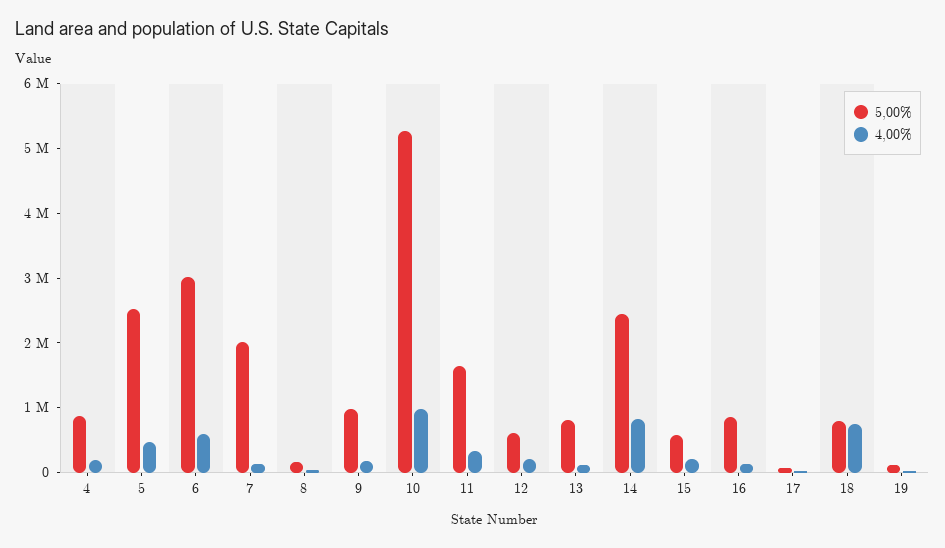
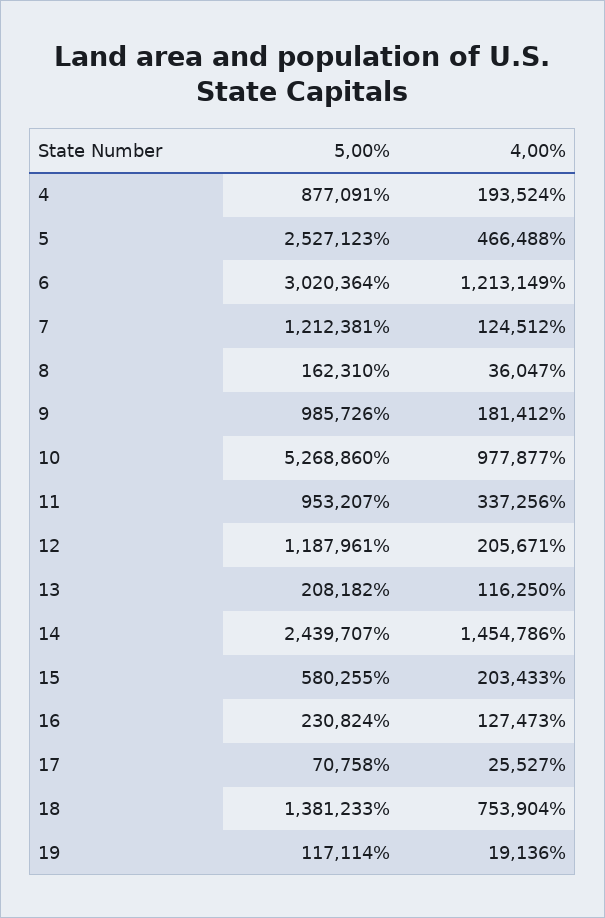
  {
    "5,00%": {
      "4": 877091,
      "5": 2527123,
      "6": 3020364,
-     "7": 2000000,
+     "7": 1212381,
      "8": 162310,
      "9": 985726,
      "10": 5268860,
-     "11": 1600000,
+     "11": 953207,
-     "12": 600000,
+     "12": 1187961,
-     "13": 800000,
+     "13": 208182,
      "14": 2439707,
      "15": 580255,
-     "16": 800000,
+     "16": 230824,
      "17": 70758,
-     "18": 800000,
+     "18": 1381233,
      "19": 117114
    },
    "4,00%": {
      "4": 193524,
      "5": 466488,
-     "6": 600000,
+     "6": 1213149,
      "7": 124512,
      "8": 36047,
      "9": 181412,
      "10": 977877,
      "11": 337256,
      "12": 205671,
      "13": 116250,
-     "14": 800000,
+     "14": 1454786,
      "15": 203433,
      "16": 127473,
      "17": 25527,
      "18": 753904,
      "19": 19136
    }
  }

